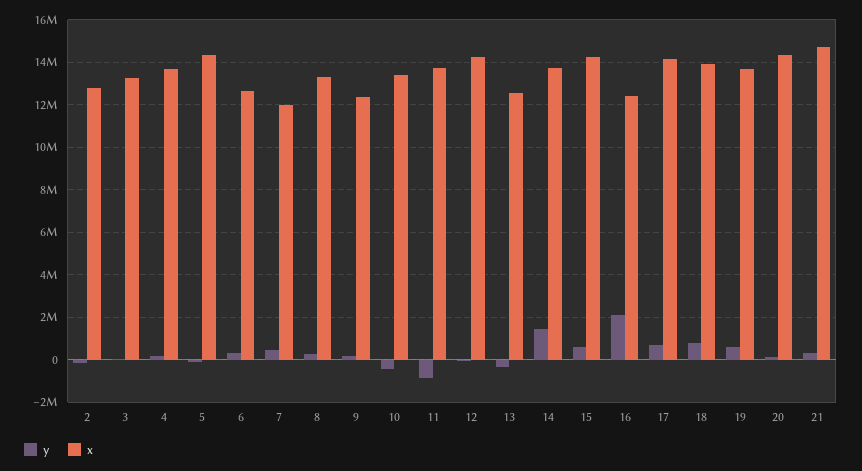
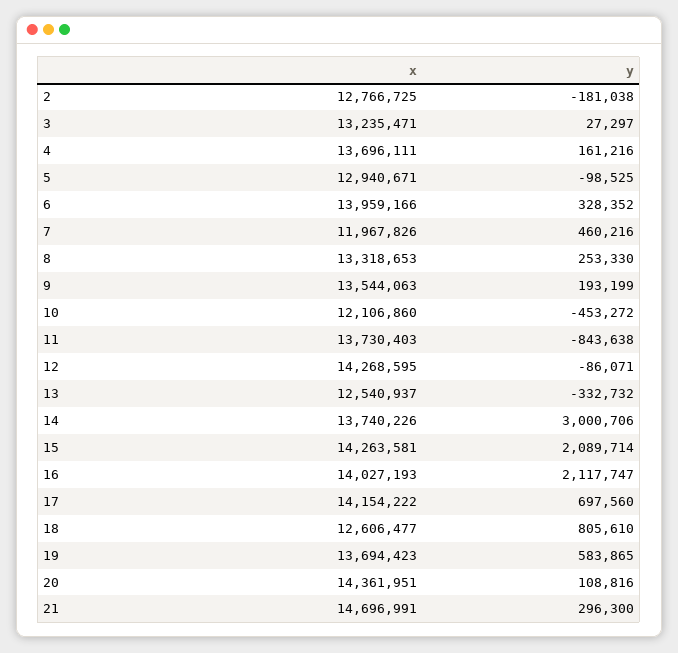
  {
    "y": {
      "2": -181038,
      "3": 27297,
      "4": 161216,
      "5": -98525,
      "6": 328352,
      "7": 460216,
      "8": 253330,
      "9": 193199,
      "10": -453272,
      "11": -843638,
      "12": -86071,
      "13": -332732,
-     "14": 1500000,
+     "14": 3000706,
-     "15": 500000,
+     "15": 2089714,
      "16": 2117747,
      "17": 697560,
      "18": 805610,
      "19": 583865,
      "20": 108816,
      "21": 296300
    },
    "x": {
      "2": 12766725,
      "3": 13235471,
      "4": 13696111,
-     "5": 14500000,
+     "5": 12940671,
-     "6": 12500000,
+     "6": 13959166,
      "7": 11967826,
      "8": 13318653,
-     "9": 12500000,
+     "9": 13544063,
-     "10": 13500000,
+     "10": 12106860,
      "11": 13730403,
      "12": 14268595,
      "13": 12540937,
      "14": 13740226,
      "15": 14263581,
-     "16": 12500000,
+     "16": 14027193,
      "17": 14154222,
-     "18": 14000000,
+     "18": 12606477,
      "19": 13694423,
      "20": 14361951,
      "21": 14696991
    }
  }

